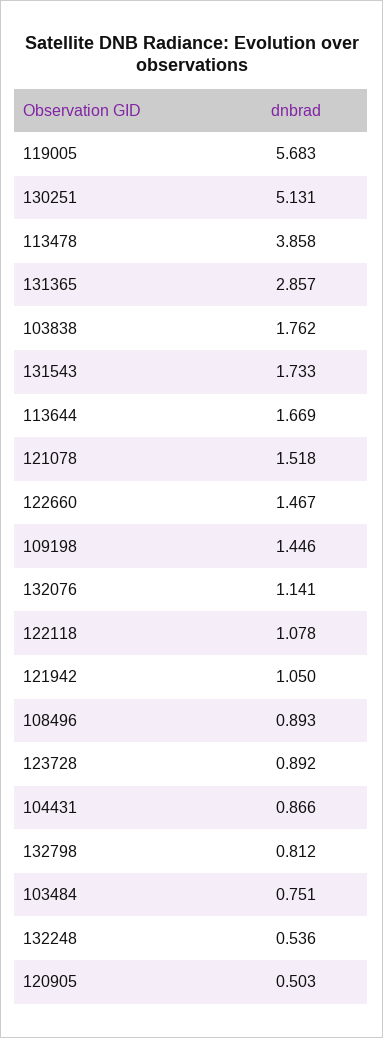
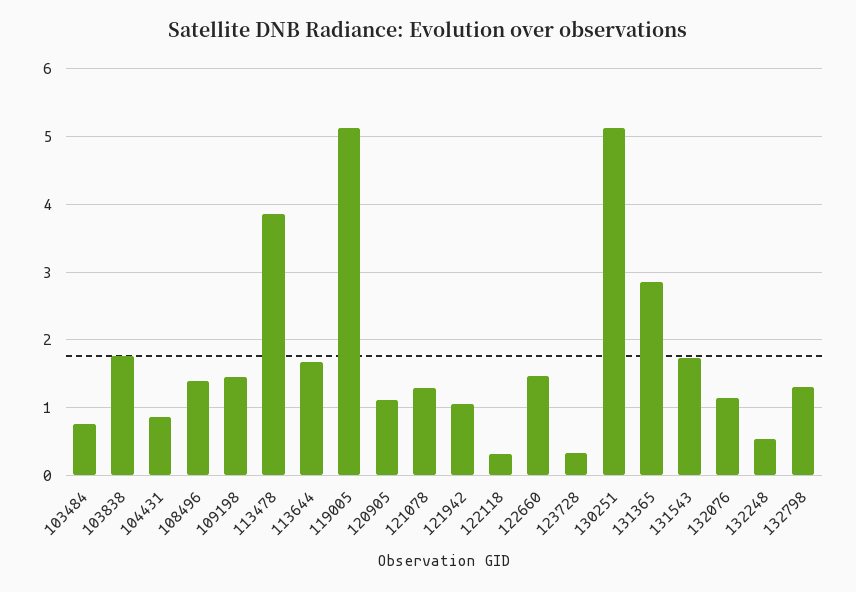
  {
-   "119005": 5.683,
+   "119005": 5.1,
    "130251": 5.131,
    "113478": 3.858,
    "131365": 2.857,
    "103838": 1.762,
    "131543": 1.733,
    "113644": 1.669,
-   "121078": 1.518,
+   "121078": 1.3,
    "122660": 1.467,
    "109198": 1.446,
    "132076": 1.141,
-   "122118": 1.078,
+   "122118": 0.3,
    "121942": 1.05,
-   "108496": 0.893,
+   "108496": 1.4,
-   "123728": 0.892,
+   "123728": 0.3,
    "104431": 0.866,
-   "132798": 0.812,
+   "132798": 1.3,
    "103484": 0.751,
    "132248": 0.536,
-   "120905": 0.503
+   "120905": 1.1
  }

